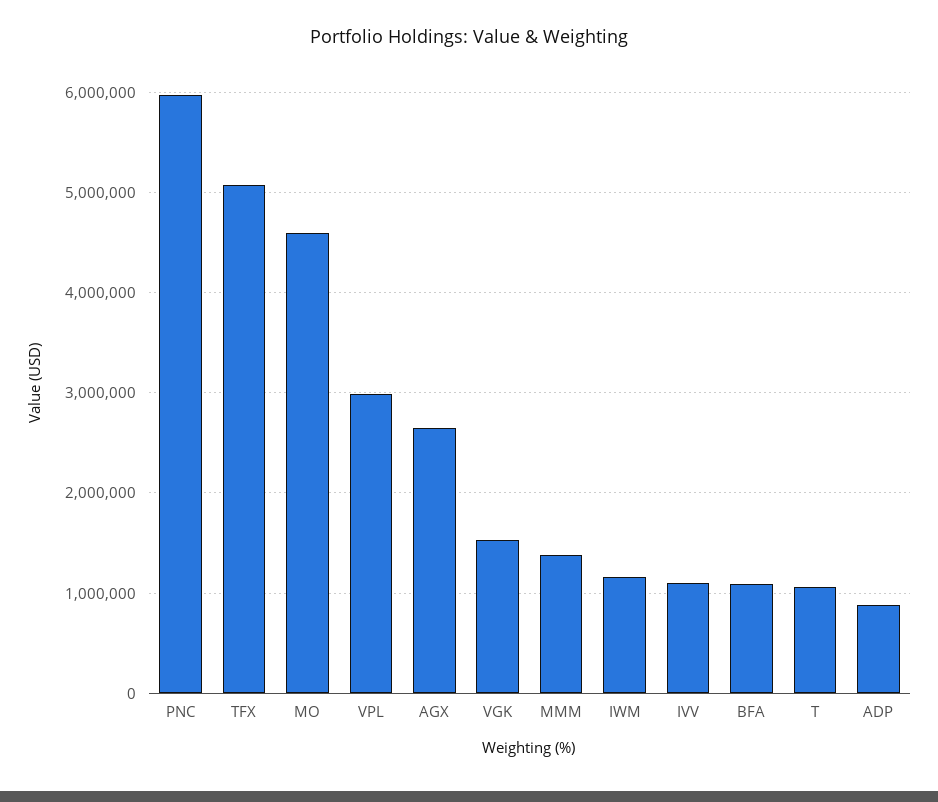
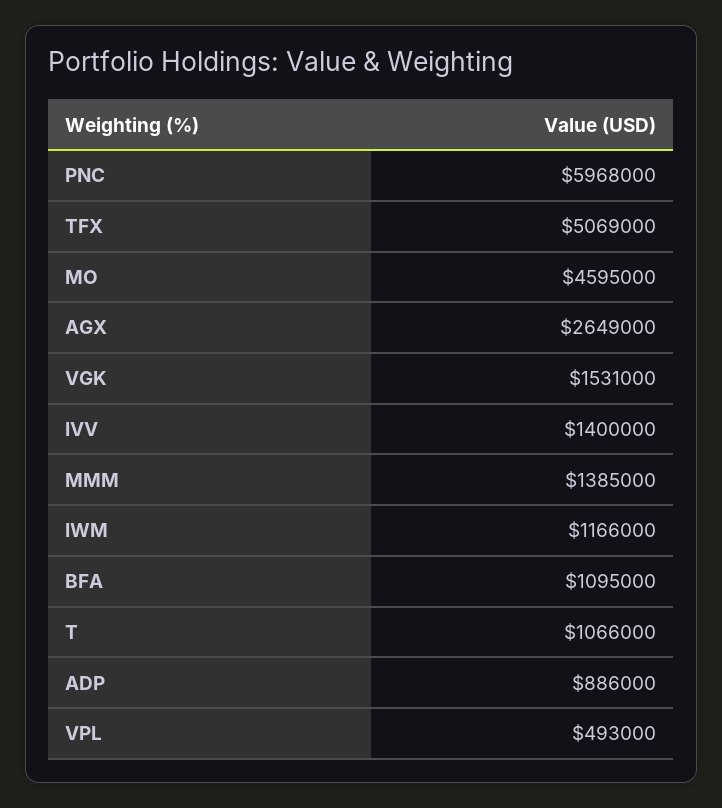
  {
    "PNC": 5968000,
    "TFX": 5069000,
    "MO": 4595000,
-   "VPL": 3000000,
+   "VPL": 493000,
    "AGX": 2649000,
    "VGK": 1531000,
    "MMM": 1385000,
    "IWM": 1166000,
-   "IVV": 1100000,
+   "IVV": 1400000,
    "BFA": 1095000,
    "T": 1066000,
    "ADP": 886000
  }

